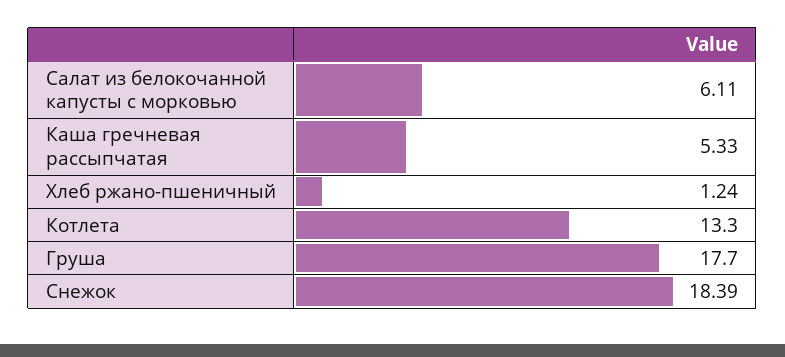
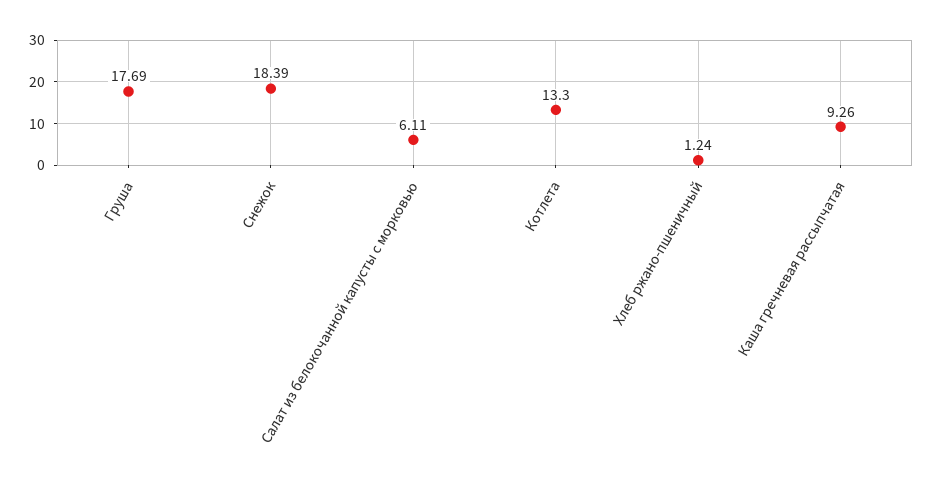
  {
    "Салат из белокочанной капусты с морковью": 6.11,
-   "Каша гречневая рассыпчатая": 5.33,
+   "Каша гречневая рассыпчатая": 9.26,
    "Хлеб ржано-пшеничный": 1.24,
    "Котлета": 13.3,
-   "Груша": 17.7,
+   "Груша": 17.69,
    "Снежок": 18.39
  }

